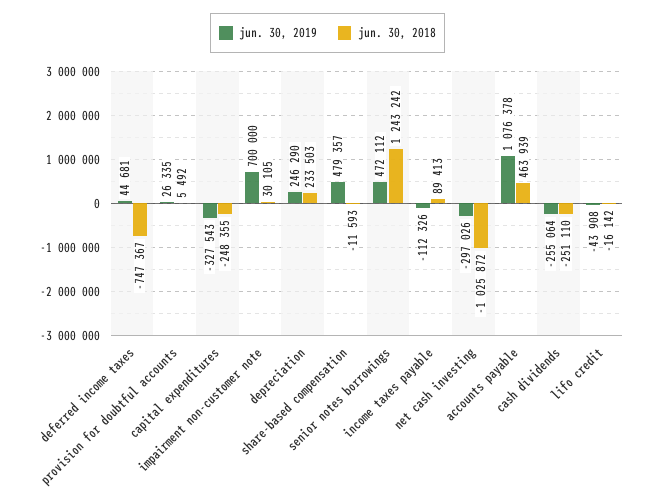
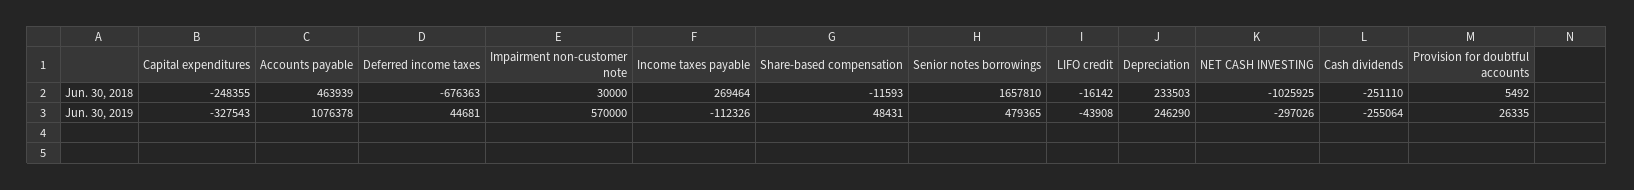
  {
    "jun. 30, 2019": {
      "deferred income taxes": 44681,
      "provision for doubtful accounts": 26335,
      "capital expenditures": -327543,
-     "impairment non-customer note": 700000,
+     "impairment non-customer note": 570000,
      "depreciation": 246290,
-     "share-based compensation": 479357,
+     "share-based compensation": 48431,
-     "senior notes borrowings": 472112,
+     "senior notes borrowings": 479365,
      "income taxes payable": -112326,
      "net cash investing": -297026,
      "accounts payable": 1076378,
      "cash dividends": -255064,
      "lifo credit": -43908
    },
    "jun. 30, 2018": {
-     "deferred income taxes": -747367,
+     "deferred income taxes": -676363,
      "provision for doubtful accounts": 5492,
      "capital expenditures": -248355,
-     "impairment non-customer note": 30105,
+     "impairment non-customer note": 30000,
      "depreciation": 233503,
      "share-based compensation": -11593,
-     "senior notes borrowings": 1243242,
+     "senior notes borrowings": 1657810,
-     "income taxes payable": 89413,
+     "income taxes payable": 269464,
-     "net cash investing": -1025872,
+     "net cash investing": -1025925,
      "accounts payable": 463939,
      "cash dividends": -251110,
      "lifo credit": -16142
    }
  }

